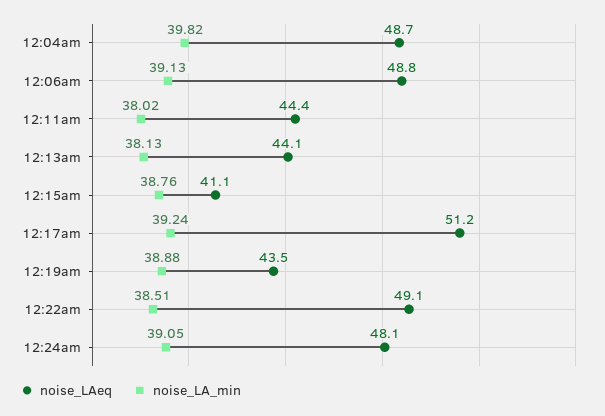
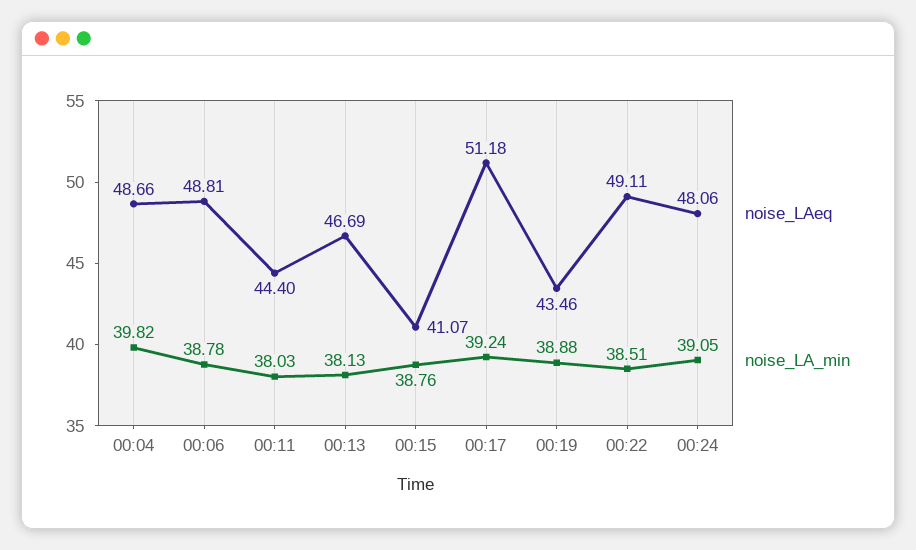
  {
    "noise_LAeq": {
      "12:04am": 48.66,
      "12:06am": 48.81,
      "12:11am": 44.4,
-     "12:13am": 44.1,
+     "12:13am": 46.69,
      "12:15am": 41.07,
      "12:17am": 51.18,
      "12:19am": 43.46,
      "12:22am": 49.11,
      "12:24am": 48.06
    },
    "noise_LA_min": {
      "12:04am": 39.82,
-     "12:06am": 39.13,
+     "12:06am": 38.78,
-     "12:11am": 38.02,
+     "12:11am": 38.03,
      "12:13am": 38.13,
      "12:15am": 38.76,
      "12:17am": 39.24,
      "12:19am": 38.88,
      "12:22am": 38.51,
      "12:24am": 39.05
    }
  }

